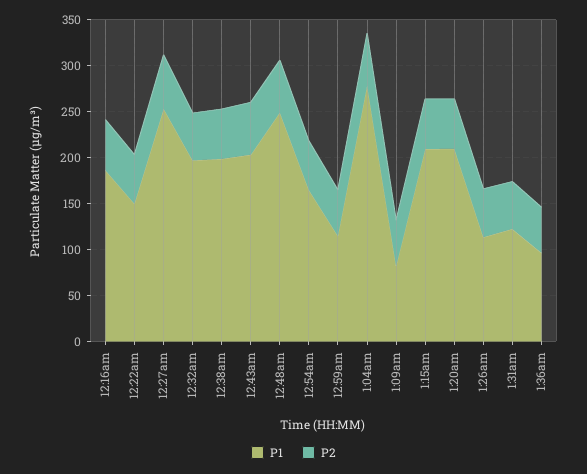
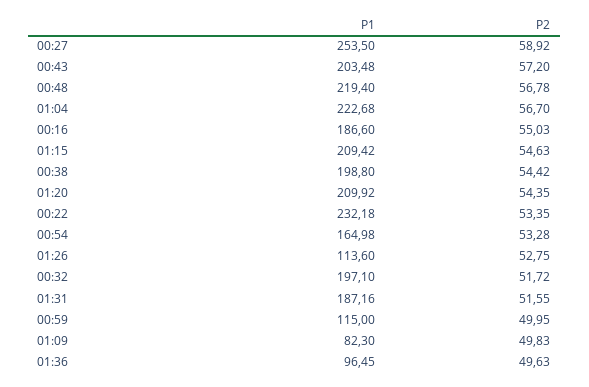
  {
    "P1": {
      "12:16am": 186.6,
-     "12:22am": 150,
+     "12:22am": 232.18,
      "12:27am": 253.5,
      "12:32am": 197.1,
      "12:38am": 198.8,
      "12:43am": 203.48,
-     "12:48am": 250,
+     "12:48am": 219.4,
      "12:54am": 164.98,
      "12:59am": 115,
-     "1:04am": 280,
+     "1:04am": 222.68,
      "1:09am": 82.3,
      "1:15am": 209.42,
      "1:20am": 209.92,
      "1:26am": 113.6,
-     "1:31am": 120,
+     "1:31am": 187.16,
      "1:36am": 96.45
    },
    "P2": {
      "12:16am": 55.03,
      "12:22am": 53.35,
      "12:27am": 58.92,
      "12:32am": 51.72,
      "12:38am": 54.42,
      "12:43am": 57.2,
      "12:48am": 56.78,
      "12:54am": 53.28,
      "12:59am": 49.95,
      "1:04am": 56.7,
      "1:09am": 49.83,
      "1:15am": 54.63,
      "1:20am": 54.35,
      "1:26am": 52.75,
      "1:31am": 51.55,
      "1:36am": 49.63
    }
  }

